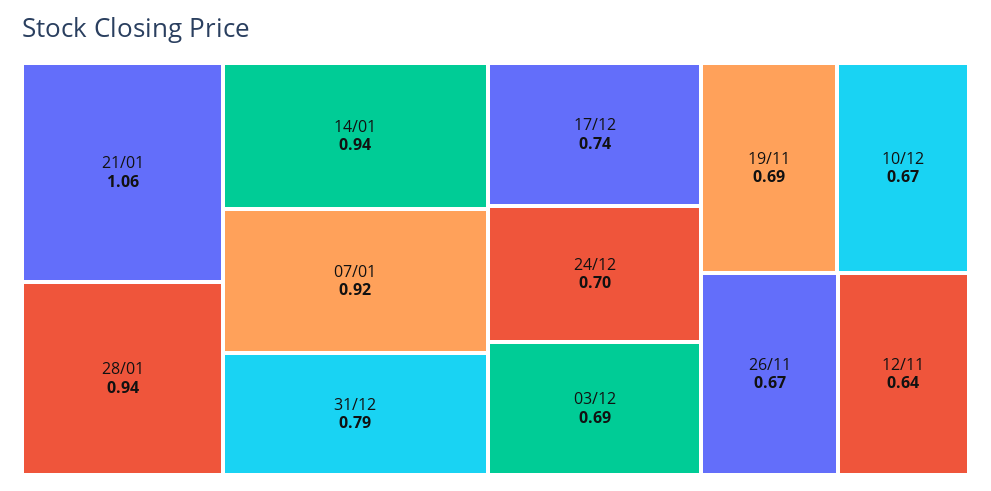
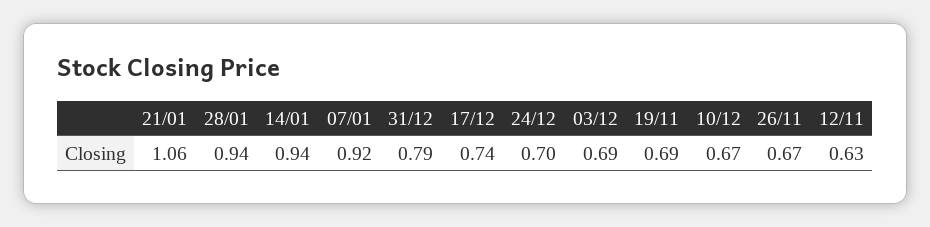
  {
    "21/01": 1.06,
    "28/01": 0.94,
    "14/01": 0.94,
    "07/01": 0.92,
    "31/12": 0.79,
    "17/12": 0.74,
    "24/12": 0.7,
    "03/12": 0.69,
    "19/11": 0.69,
    "10/12": 0.67,
    "26/11": 0.67,
-   "12/11": 0.64
+   "12/11": 0.63
  }

